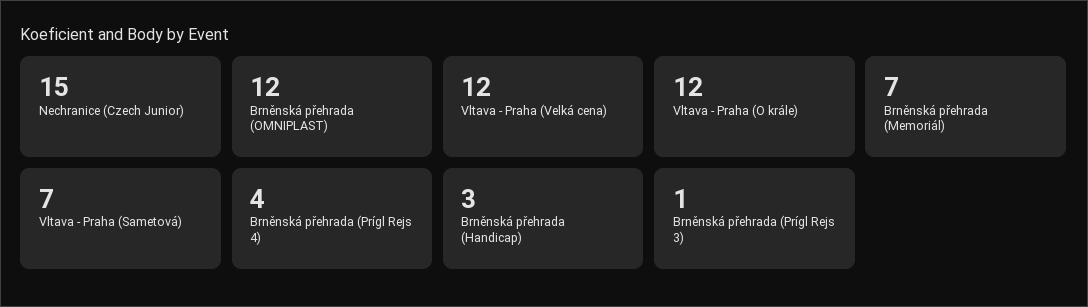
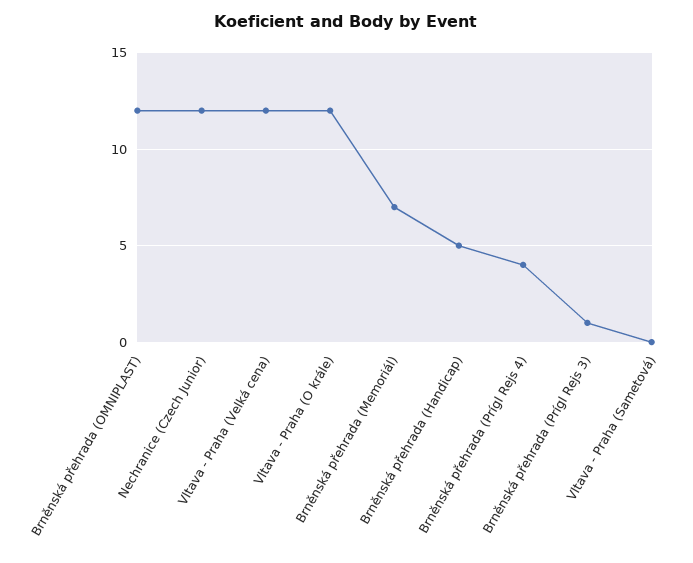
  {
-   "Nechranice (Czech Junior)": 15,
+   "Nechranice (Czech Junior)": 12,
    "Brněnská přehrada (OMNIPLAST)": 12,
    "Vltava - Praha (Velká cena)": 12,
    "Vltava - Praha (O krále)": 12,
    "Brněnská přehrada (Memoriál)": 7,
-   "Vltava - Praha (Sametová)": 7,
+   "Vltava - Praha (Sametová)": 0,
    "Brněnská přehrada (Prígl Rejs 4)": 4,
-   "Brněnská přehrada (Handicap)": 3,
+   "Brněnská přehrada (Handicap)": 5,
    "Brněnská přehrada (Prígl Rejs 3)": 1
  }

